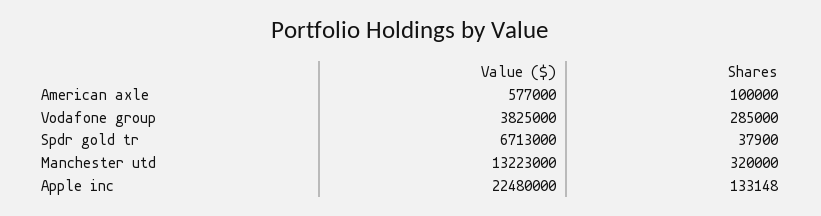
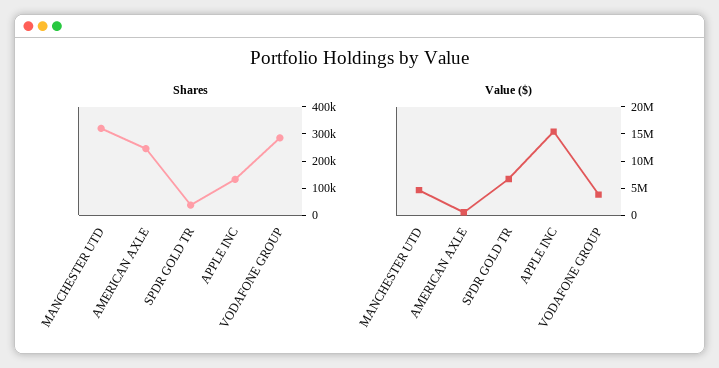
  {
    "Value ($)": {
      "American axle": 577000,
      "Vodafone group": 3825000,
      "Spdr gold tr": 6713000,
-     "Manchester utd": 13223000,
+     "Manchester utd": 5000000,
-     "Apple inc": 22480000
+     "Apple inc": 15000000
    },
    "Shares": {
-     "American axle": 100000,
+     "American axle": 250000,
      "Vodafone group": 285000,
      "Spdr gold tr": 37900,
      "Manchester utd": 320000,
      "Apple inc": 133148
    }
  }

